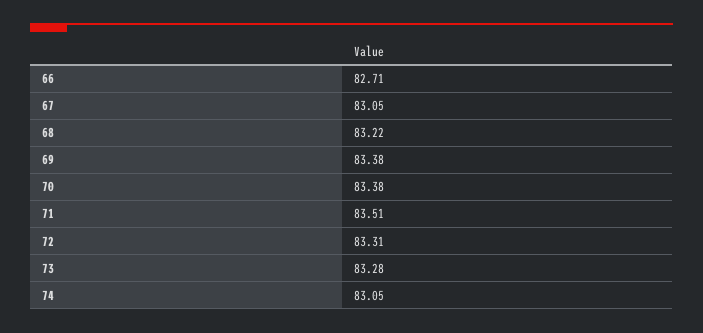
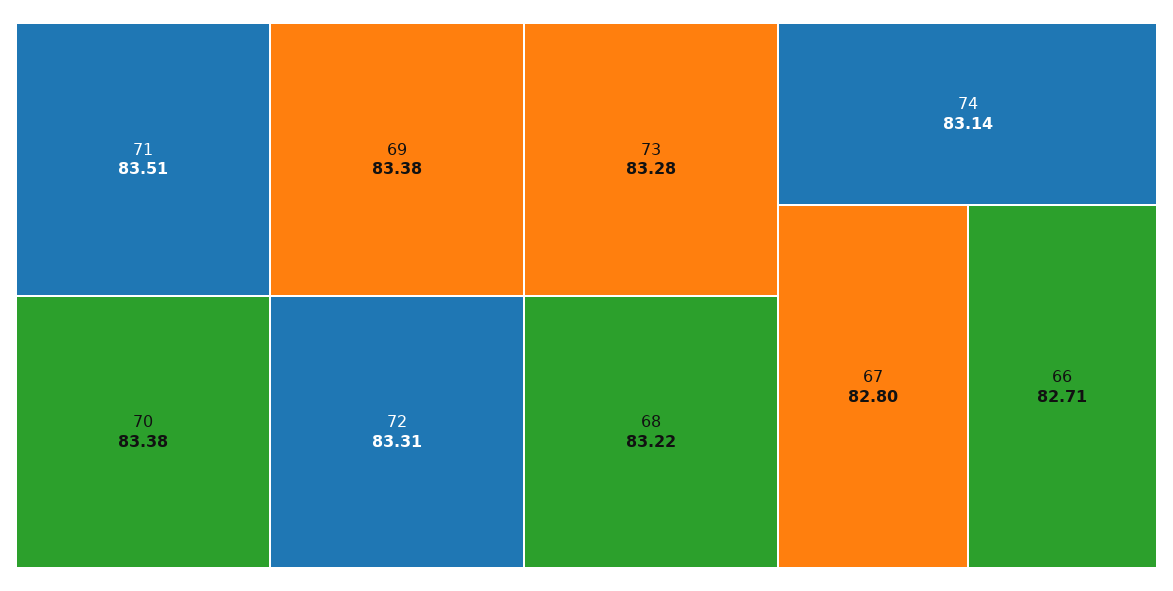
  {
    "66": 82.71,
-   "67": 83.05,
+   "67": 82.8,
    "68": 83.22,
    "69": 83.38,
    "70": 83.38,
    "71": 83.51,
    "72": 83.31,
    "73": 83.28,
-   "74": 83.05
+   "74": 83.14
  }

